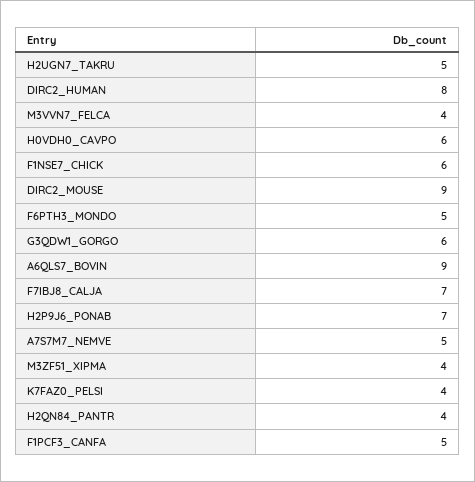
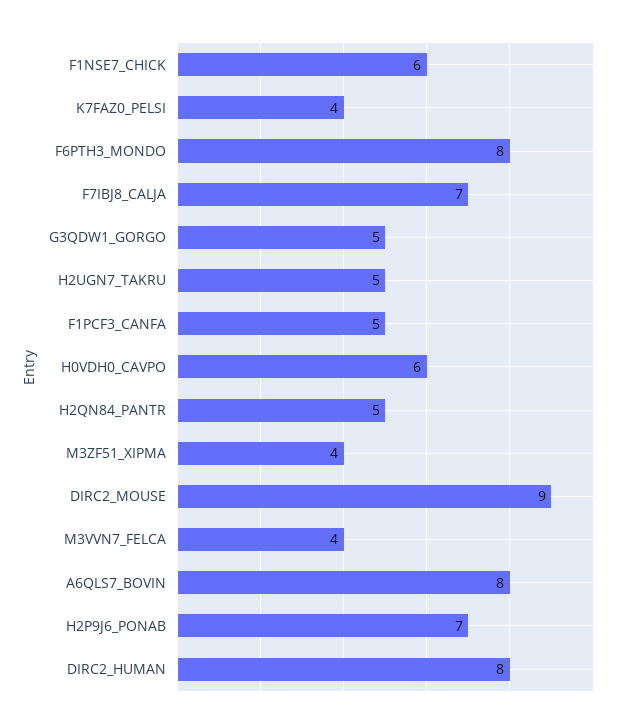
  {
    "H2UGN7_TAKRU": 5,
    "DIRC2_HUMAN": 8,
    "M3VVN7_FELCA": 4,
    "H0VDH0_CAVPO": 6,
    "F1NSE7_CHICK": 6,
    "DIRC2_MOUSE": 9,
-   "F6PTH3_MONDO": 5,
+   "F6PTH3_MONDO": 8,
-   "G3QDW1_GORGO": 6,
+   "G3QDW1_GORGO": 5,
-   "A6QLS7_BOVIN": 9,
+   "A6QLS7_BOVIN": 8,
    "F7IBJ8_CALJA": 7,
    "H2P9J6_PONAB": 7,
-   "A7S7M7_NEMVE": 5,
    "M3ZF51_XIPMA": 4,
    "K7FAZ0_PELSI": 4,
-   "H2QN84_PANTR": 4,
+   "H2QN84_PANTR": 5,
    "F1PCF3_CANFA": 5
  }

